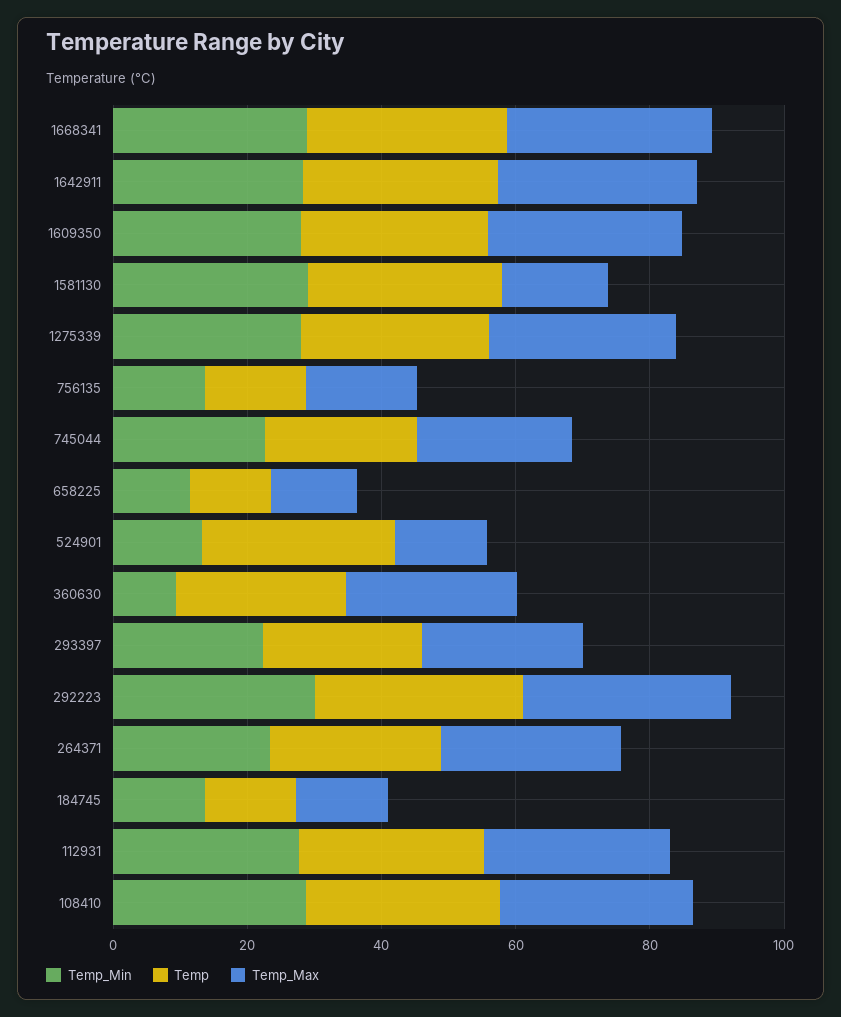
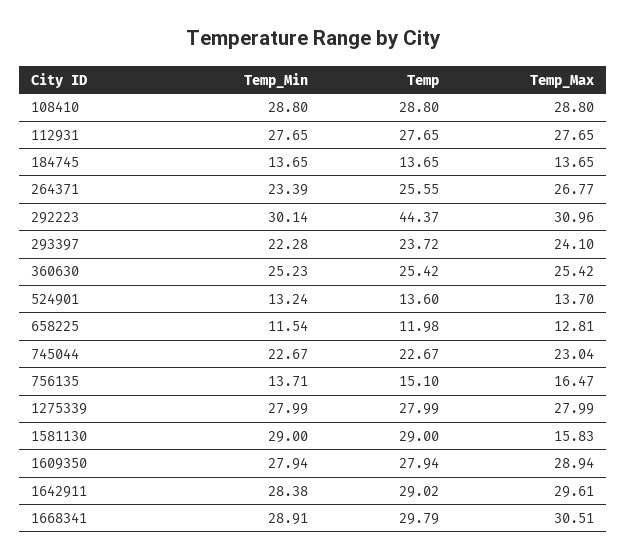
  {
    "Temp_Min": {
      "1668341": 28.91,
      "1642911": 28.38,
      "1609350": 27.94,
      "1581130": 29,
      "1275339": 27.99,
      "756135": 13.71,
      "745044": 22.67,
      "658225": 11.54,
      "524901": 13.24,
-     "360630": 10,
+     "360630": 25.23,
      "293397": 22.28,
      "292223": 30.14,
      "264371": 23.39,
      "184745": 13.65,
      "112931": 27.65,
      "108410": 28.8
    },
    "Temp": {
      "1668341": 29.79,
      "1642911": 29.02,
      "1609350": 27.94,
      "1581130": 29,
      "1275339": 27.99,
      "756135": 15.1,
      "745044": 22.67,
      "658225": 11.98,
-     "524901": 30,
+     "524901": 13.6,
      "360630": 25.42,
      "293397": 23.72,
-     "292223": 30,
+     "292223": 44.37,
      "264371": 25.55,
      "184745": 13.65,
      "112931": 27.65,
      "108410": 28.8
    },
    "Temp_Max": {
      "1668341": 30.51,
      "1642911": 29.61,
      "1609350": 28.94,
      "1581130": 15.83,
      "1275339": 27.99,
      "756135": 16.47,
      "745044": 23.04,
      "658225": 12.81,
      "524901": 13.7,
      "360630": 25.42,
      "293397": 24.1,
      "292223": 30.96,
      "264371": 26.77,
      "184745": 13.65,
      "112931": 27.65,
      "108410": 28.8
    }
  }

